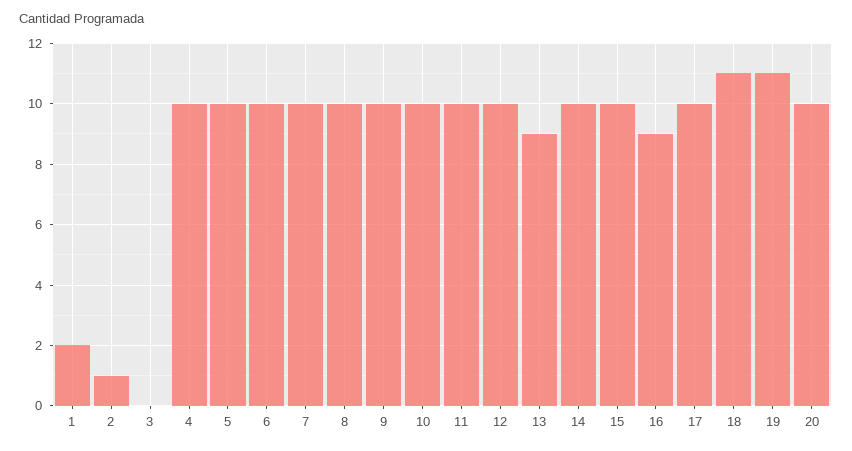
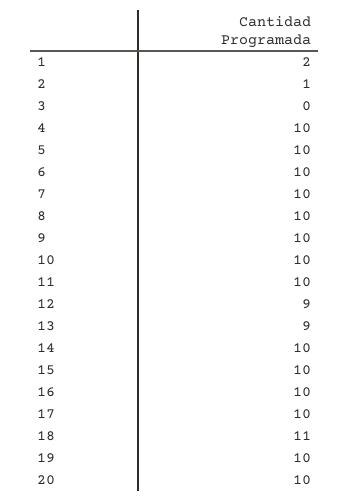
  {
    "1": 2,
    "2": 1,
    "3": 0,
    "4": 10,
    "5": 10,
    "6": 10,
    "7": 10,
    "8": 10,
    "9": 10,
    "10": 10,
    "11": 10,
-   "12": 10,
+   "12": 9,
    "13": 9,
    "14": 10,
    "15": 10,
-   "16": 9,
+   "16": 10,
    "17": 10,
    "18": 11,
-   "19": 11,
+   "19": 10,
    "20": 10
  }

